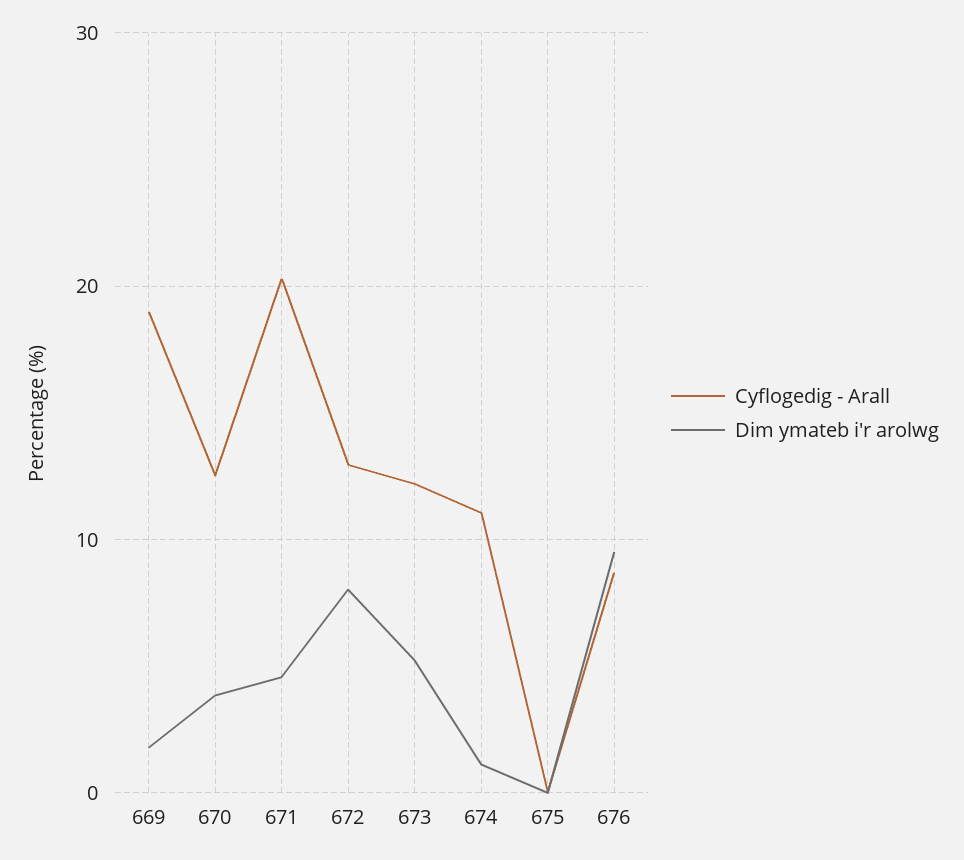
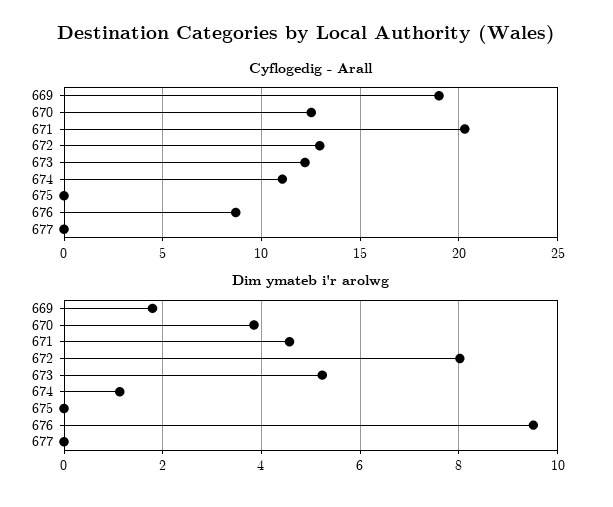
  {
    "Cyflogedig - Arall": {
      "669": 19,
      "670": 12.5,
      "671": 20.5,
      "672": 13,
      "673": 12,
      "674": 11,
      "675": 0,
-     "676": 8.5
+     "676": 8.5,
+     "677": 0
    },
    "Dim ymateb i'r arolwg": {
      "669": 1.8,
      "670": 3.8,
      "671": 4.6,
      "672": 8,
      "673": 5.2,
      "674": 1.2,
      "675": 0,
-     "676": 9.6
+     "676": 9.6,
+     "677": 0
    }
  }

